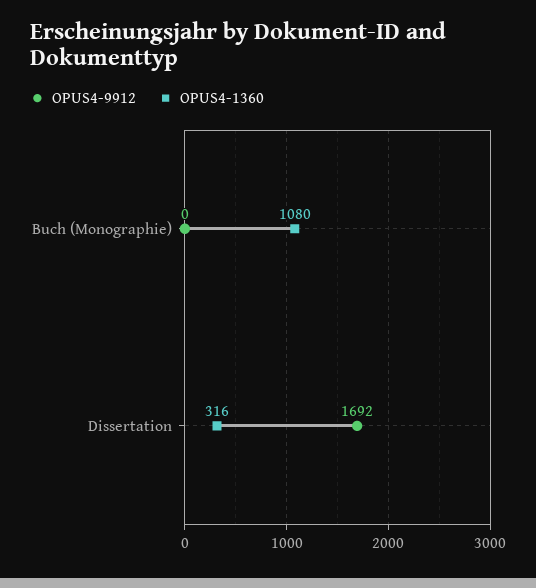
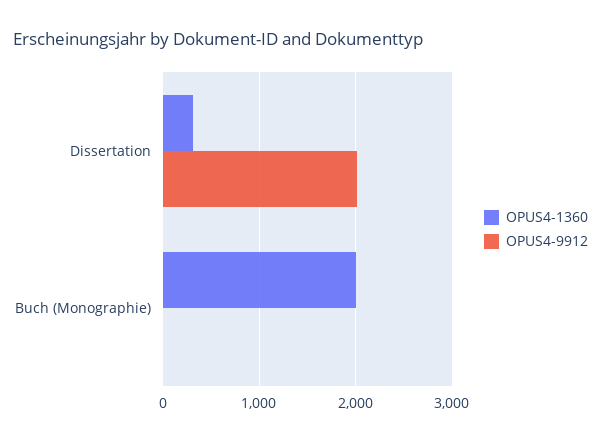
  {
    "OPUS4-9912": {
      "Buch (Monographie)": 0,
-     "Dissertation": 1692
+     "Dissertation": 2000
    },
    "OPUS4-1360": {
-     "Buch (Monographie)": 1080,
+     "Buch (Monographie)": 2000,
      "Dissertation": 316
    }
  }

